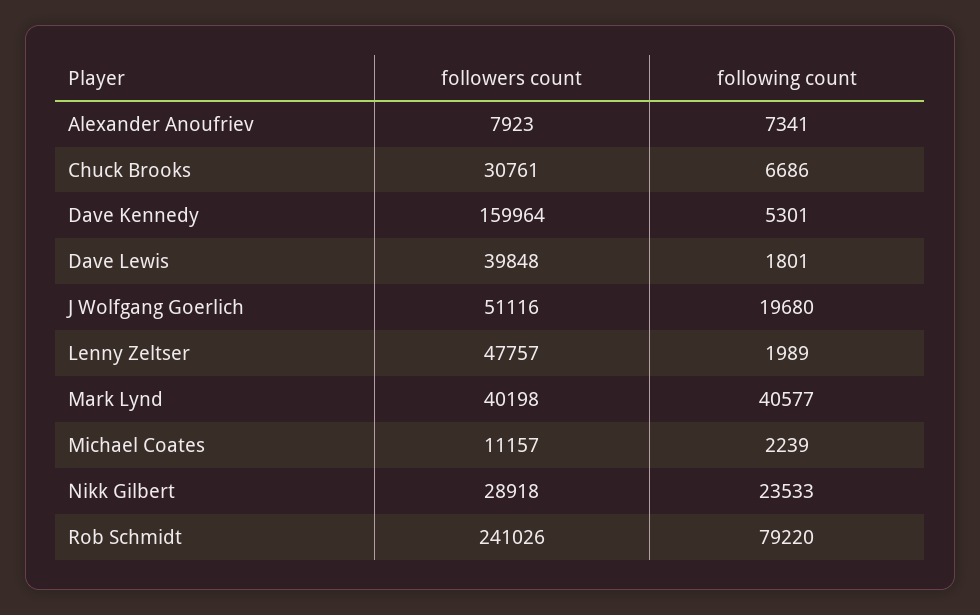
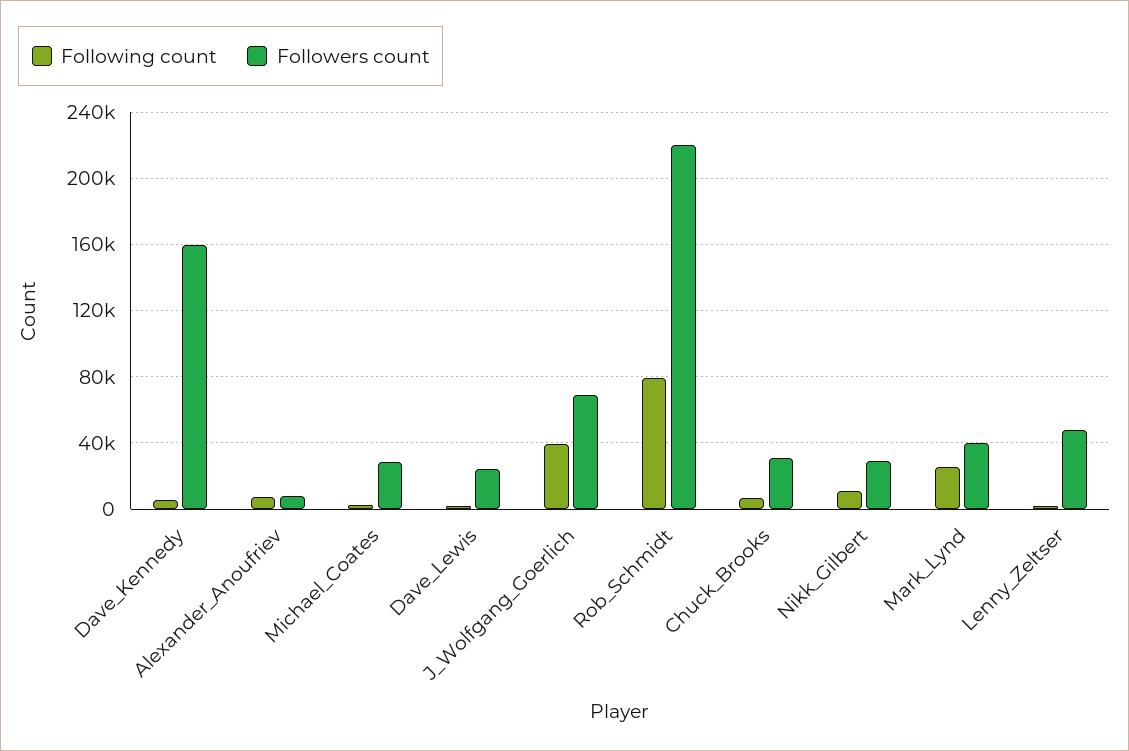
  {
    "followers count": {
      "Alexander Anoufriev": 7923,
      "Chuck Brooks": 30761,
      "Dave Kennedy": 159964,
-     "Dave Lewis": 39848,
+     "Dave Lewis": 25000,
-     "J Wolfgang Goerlich": 51116,
+     "J Wolfgang Goerlich": 70000,
      "Lenny Zeltser": 47757,
      "Mark Lynd": 40198,
-     "Michael Coates": 11157,
+     "Michael Coates": 30000,
      "Nikk Gilbert": 28918,
-     "Rob Schmidt": 241026
+     "Rob Schmidt": 220000
    },
    "following count": {
      "Alexander Anoufriev": 7341,
      "Chuck Brooks": 6686,
      "Dave Kennedy": 5301,
      "Dave Lewis": 1801,
-     "J Wolfgang Goerlich": 19680,
+     "J Wolfgang Goerlich": 40000,
      "Lenny Zeltser": 1989,
-     "Mark Lynd": 40577,
+     "Mark Lynd": 25000,
      "Michael Coates": 2239,
-     "Nikk Gilbert": 23533,
+     "Nikk Gilbert": 10000,
      "Rob Schmidt": 79220
    }
  }

